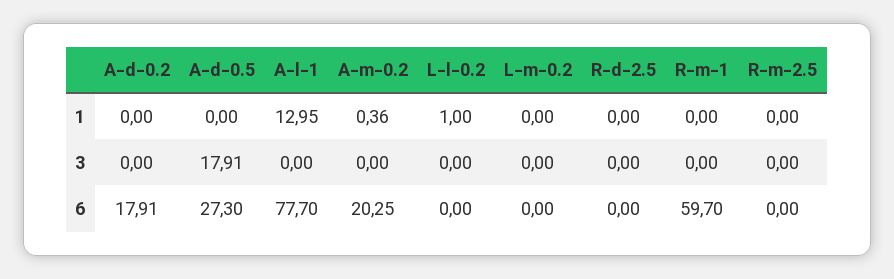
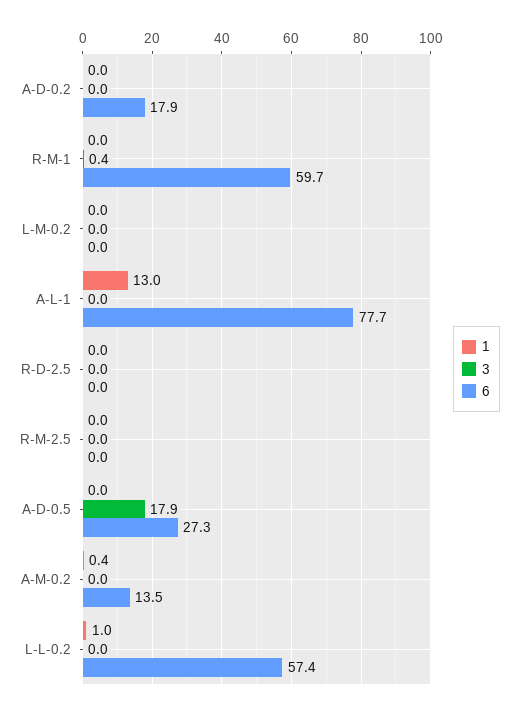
  {
    "1": {
      "A-d-0.2": 0,
      "A-d-0.5": 0,
      "A-l-1": 12.95,
      "A-m-0.2": 0.36,
      "L-l-0.2": 1,
      "L-m-0.2": 0,
      "R-d-2.5": 0,
      "R-m-1": 0,
      "R-m-2.5": 0
    },
    "3": {
      "A-d-0.2": 0,
      "A-d-0.5": 17.91,
      "A-l-1": 0,
      "A-m-0.2": 0,
      "L-l-0.2": 0,
      "L-m-0.2": 0,
      "R-d-2.5": 0,
-     "R-m-1": 0,
+     "R-m-1": 0.4,
      "R-m-2.5": 0
    },
    "6": {
      "A-d-0.2": 17.91,
      "A-d-0.5": 27.3,
      "A-l-1": 77.7,
-     "A-m-0.2": 20.25,
+     "A-m-0.2": 13.5,
-     "L-l-0.2": 0,
+     "L-l-0.2": 57.4,
      "L-m-0.2": 0,
      "R-d-2.5": 0,
      "R-m-1": 59.7,
      "R-m-2.5": 0
    }
  }

